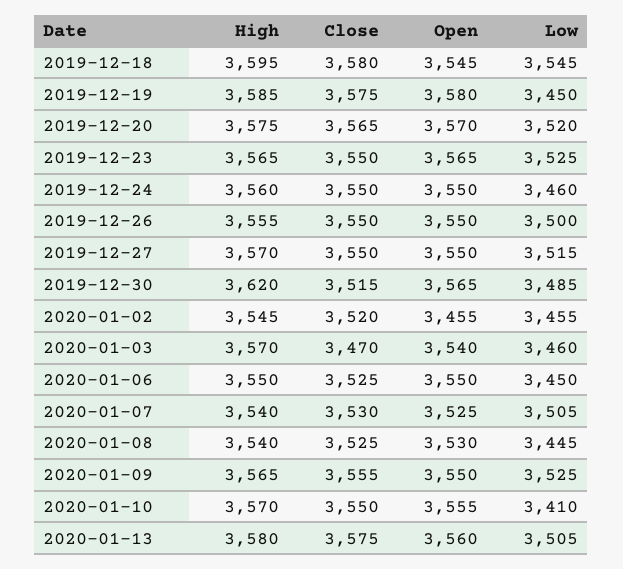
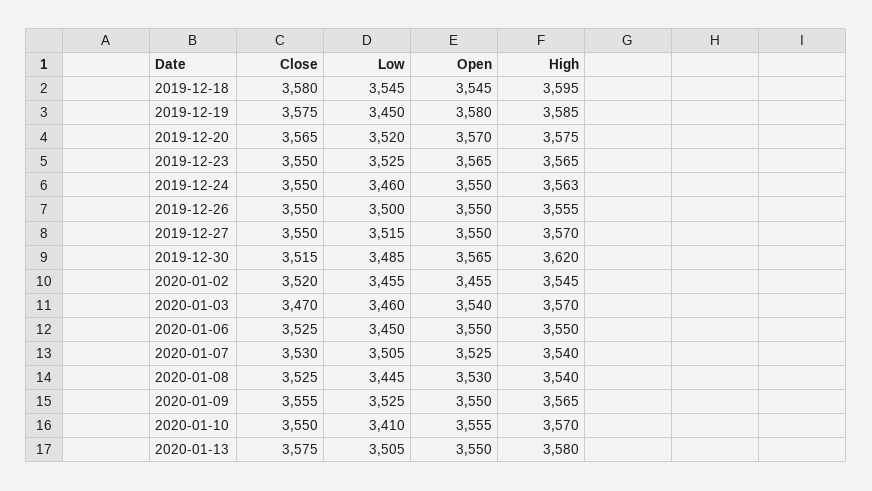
  {
    "High": {
      "2019-12-18": 3595,
      "2019-12-19": 3585,
      "2019-12-20": 3575,
      "2019-12-23": 3565,
-     "2019-12-24": 3560,
+     "2019-12-24": 3563,
      "2019-12-26": 3555,
      "2019-12-27": 3570,
      "2019-12-30": 3620,
      "2020-01-02": 3545,
      "2020-01-03": 3570,
      "2020-01-06": 3550,
      "2020-01-07": 3540,
      "2020-01-08": 3540,
      "2020-01-09": 3565,
      "2020-01-10": 3570,
      "2020-01-13": 3580
    },
    "Close": {
      "2019-12-18": 3580,
      "2019-12-19": 3575,
      "2019-12-20": 3565,
      "2019-12-23": 3550,
      "2019-12-24": 3550,
      "2019-12-26": 3550,
      "2019-12-27": 3550,
      "2019-12-30": 3515,
      "2020-01-02": 3520,
      "2020-01-03": 3470,
      "2020-01-06": 3525,
      "2020-01-07": 3530,
      "2020-01-08": 3525,
      "2020-01-09": 3555,
      "2020-01-10": 3550,
      "2020-01-13": 3575
    },
    "Open": {
      "2019-12-18": 3545,
      "2019-12-19": 3580,
      "2019-12-20": 3570,
      "2019-12-23": 3565,
      "2019-12-24": 3550,
      "2019-12-26": 3550,
      "2019-12-27": 3550,
      "2019-12-30": 3565,
      "2020-01-02": 3455,
      "2020-01-03": 3540,
      "2020-01-06": 3550,
      "2020-01-07": 3525,
      "2020-01-08": 3530,
      "2020-01-09": 3550,
      "2020-01-10": 3555,
-     "2020-01-13": 3560
+     "2020-01-13": 3550
    },
    "Low": {
      "2019-12-18": 3545,
      "2019-12-19": 3450,
      "2019-12-20": 3520,
      "2019-12-23": 3525,
      "2019-12-24": 3460,
      "2019-12-26": 3500,
      "2019-12-27": 3515,
      "2019-12-30": 3485,
      "2020-01-02": 3455,
      "2020-01-03": 3460,
      "2020-01-06": 3450,
      "2020-01-07": 3505,
      "2020-01-08": 3445,
      "2020-01-09": 3525,
      "2020-01-10": 3410,
      "2020-01-13": 3505
    }
  }

